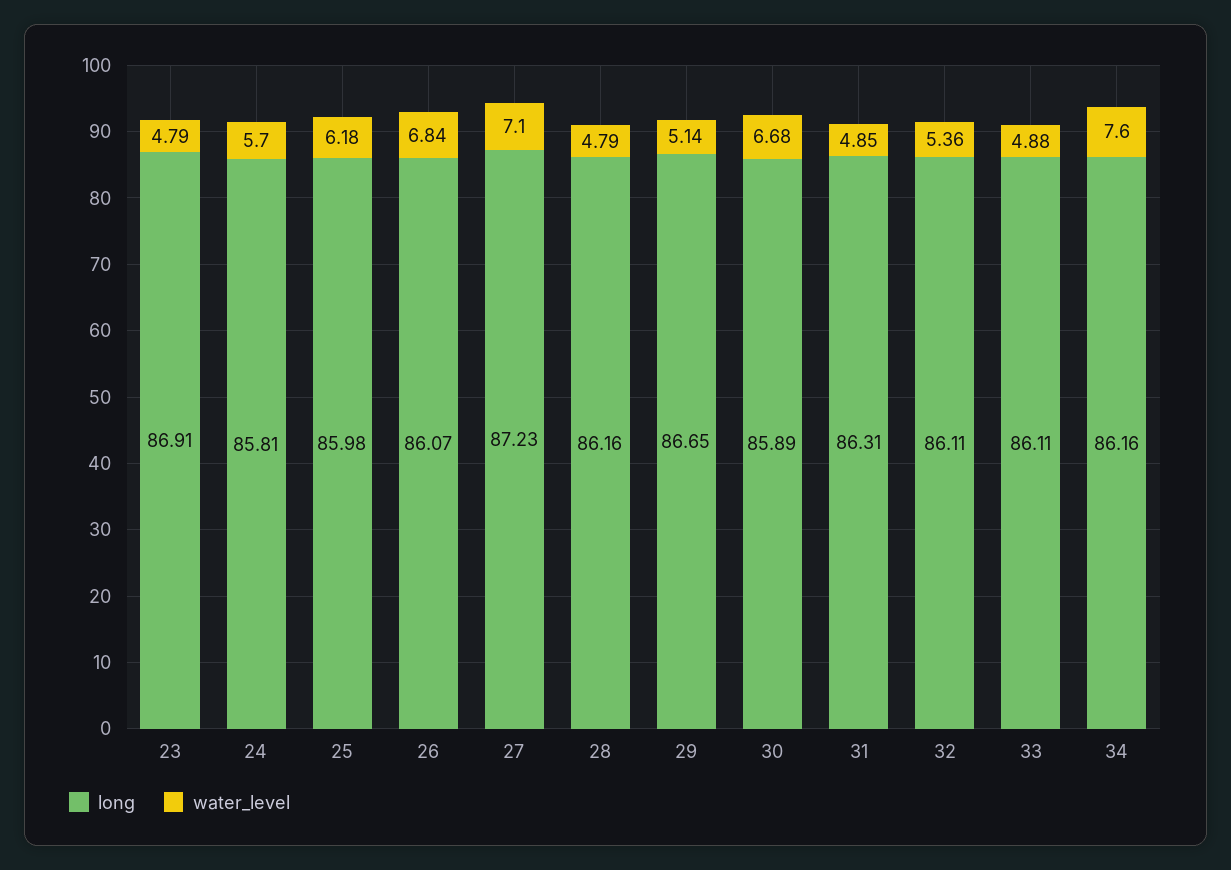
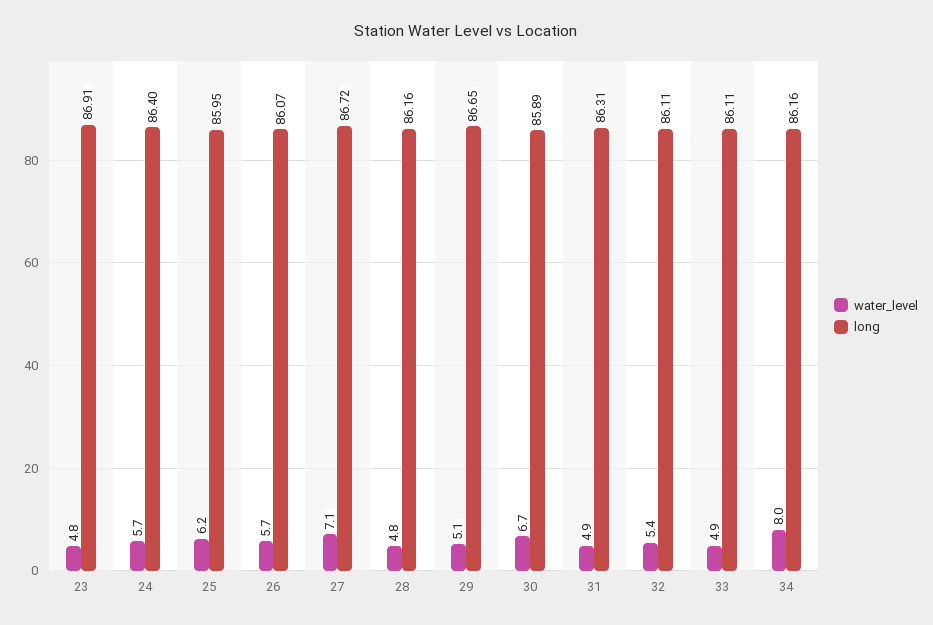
  {
    "long": {
      "23": 86.91,
-     "24": 85.81,
+     "24": 86.4,
-     "25": 85.98,
+     "25": 85.95,
      "26": 86.07,
-     "27": 87.23,
+     "27": 86.72,
      "28": 86.16,
      "29": 86.65,
      "30": 85.89,
      "31": 86.31,
      "32": 86.11,
      "33": 86.11,
      "34": 86.16
    },
    "water_level": {
      "23": 4.79,
      "24": 5.7,
      "25": 6.18,
-     "26": 6.84,
+     "26": 5.7,
      "27": 7.1,
      "28": 4.79,
      "29": 5.14,
      "30": 6.68,
      "31": 4.85,
      "32": 5.36,
      "33": 4.88,
-     "34": 7.6
+     "34": 8
    }
  }

